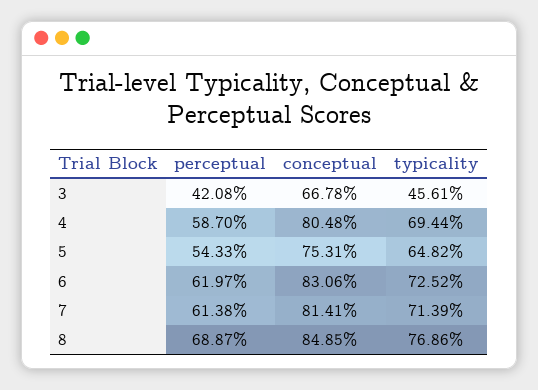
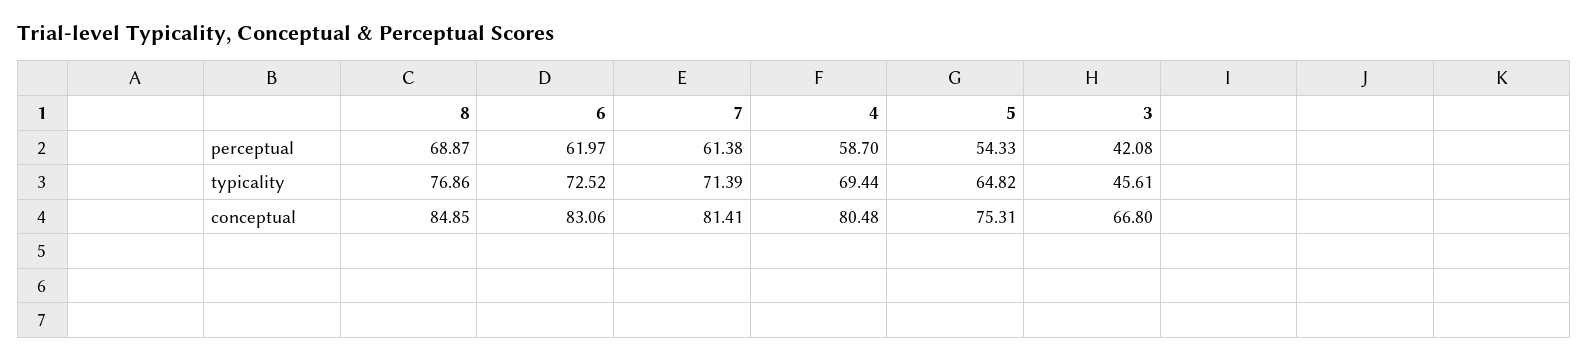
  {
    "perceptual": {
      "3": 42.08,
      "4": 58.7,
      "5": 54.33,
      "6": 61.97,
      "7": 61.38,
      "8": 68.87
    },
    "conceptual": {
-     "3": 66.78,
+     "3": 66.8,
      "4": 80.48,
      "5": 75.31,
      "6": 83.06,
      "7": 81.41,
      "8": 84.85
    },
    "typicality": {
      "3": 45.61,
      "4": 69.44,
      "5": 64.82,
      "6": 72.52,
      "7": 71.39,
      "8": 76.86
    }
  }

